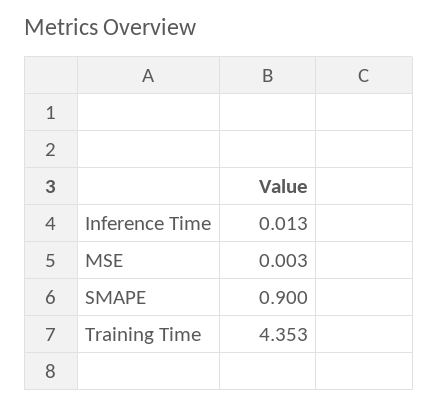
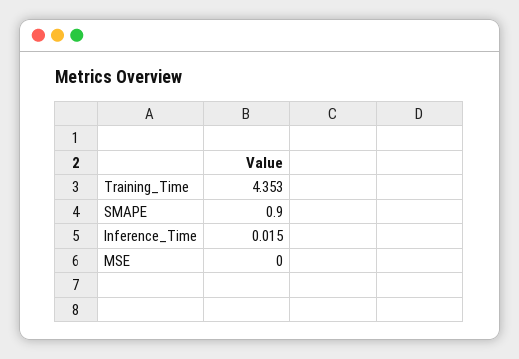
  {
-   "Inference Time": 0.013,
+   "Inference Time": 0.015,
-   "MSE": 0.003,
+   "MSE": 0,
    "SMAPE": 0.9,
    "Training Time": 4.353
  }

